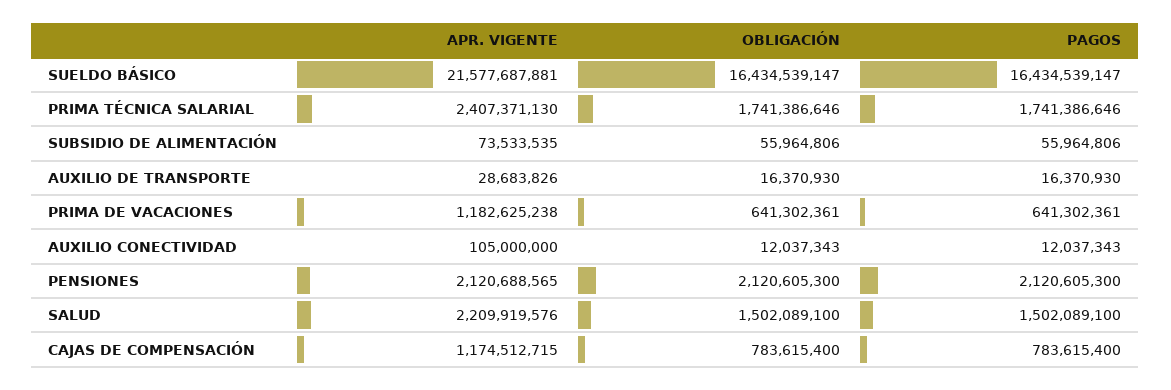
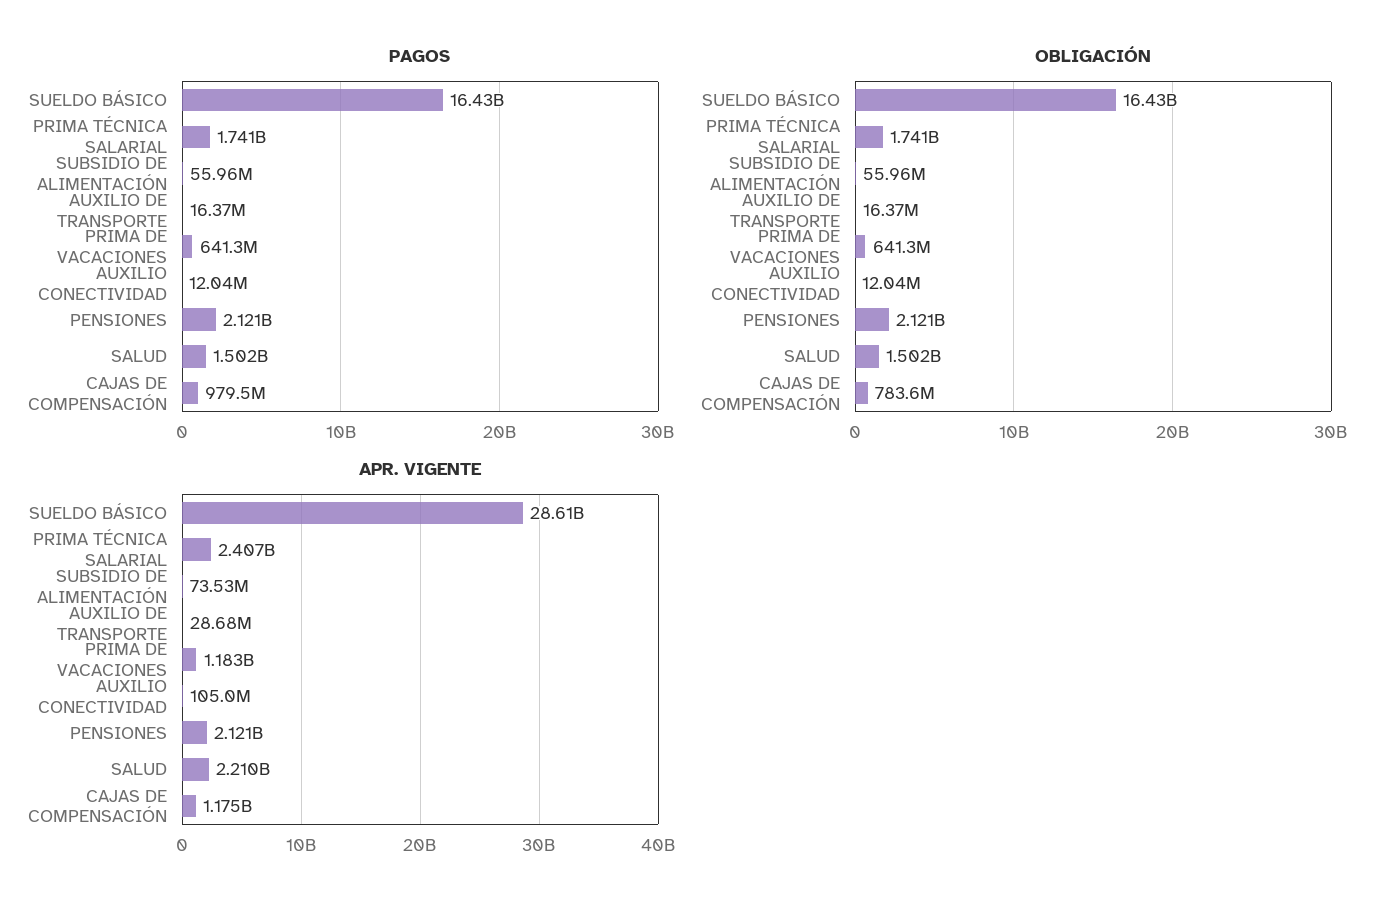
  {
    "APR. VIGENTE": {
-     "SUELDO BÁSICO": 21577687881,
+     "SUELDO BÁSICO": 28610000000,
      "PRIMA TÉCNICA SALARIAL": 2407371130,
      "SUBSIDIO DE ALIMENTACIÓN": 73533535,
      "AUXILIO DE TRANSPORTE": 28683826,
      "PRIMA DE VACACIONES": 1182625238,
      "AUXILIO CONECTIVIDAD": 105000000,
      "PENSIONES": 2120688565,
      "SALUD": 2209919576,
      "CAJAS DE COMPENSACIÓN": 1174512715
    },
    "OBLIGACIÓN": {
      "SUELDO BÁSICO": 16434539147,
      "PRIMA TÉCNICA SALARIAL": 1741386646,
      "SUBSIDIO DE ALIMENTACIÓN": 55964806,
      "AUXILIO DE TRANSPORTE": 16370930,
      "PRIMA DE VACACIONES": 641302361,
      "AUXILIO CONECTIVIDAD": 12037343,
      "PENSIONES": 2120605300,
      "SALUD": 1502089100,
      "CAJAS DE COMPENSACIÓN": 783615400
    },
    "PAGOS": {
      "SUELDO BÁSICO": 16434539147,
      "PRIMA TÉCNICA SALARIAL": 1741386646,
      "SUBSIDIO DE ALIMENTACIÓN": 55964806,
      "AUXILIO DE TRANSPORTE": 16370930,
      "PRIMA DE VACACIONES": 641302361,
      "AUXILIO CONECTIVIDAD": 12037343,
      "PENSIONES": 2120605300,
      "SALUD": 1502089100,
-     "CAJAS DE COMPENSACIÓN": 783615400
+     "CAJAS DE COMPENSACIÓN": 979500000
    }
  }

